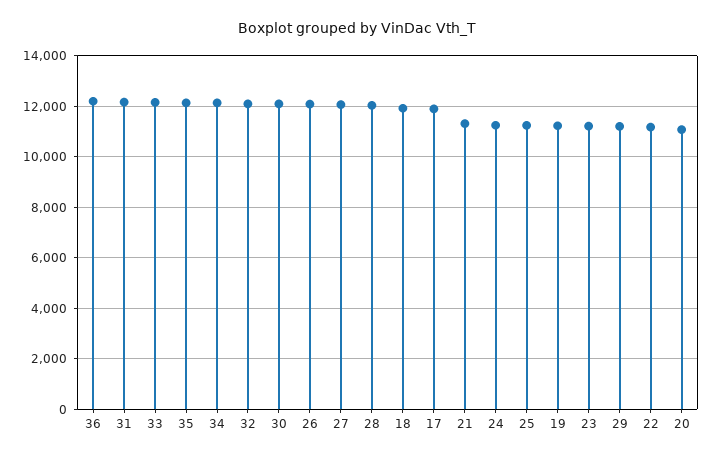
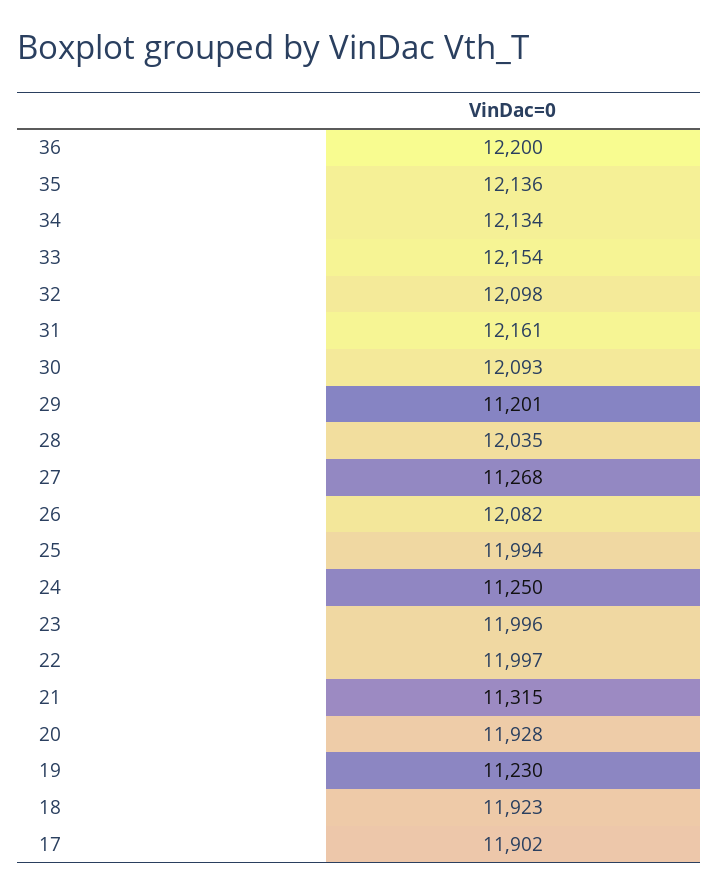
  {
    "36": 12200,
    "31": 12161,
    "33": 12154,
    "35": 12136,
    "34": 12134,
    "32": 12098,
    "30": 12093,
    "26": 12082,
-   "27": 12000,
+   "27": 11268,
    "28": 12035,
    "18": 11923,
    "17": 11902,
    "21": 11315,
    "24": 11250,
-   "25": 11250,
+   "25": 11994,
    "19": 11230,
-   "23": 11250,
+   "23": 11996,
    "29": 11201,
-   "22": 11250,
+   "22": 11997,
-   "20": 11000
+   "20": 11928
  }

